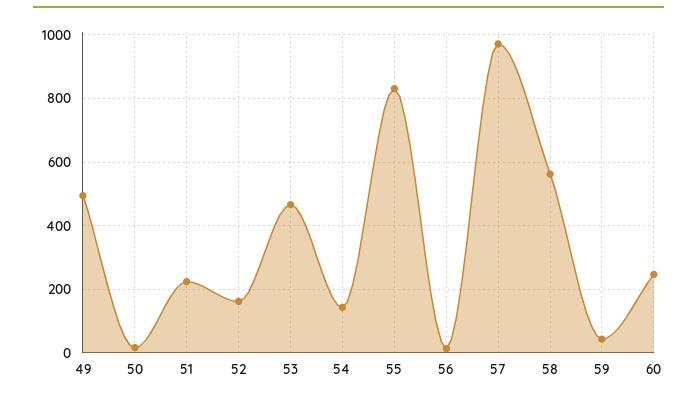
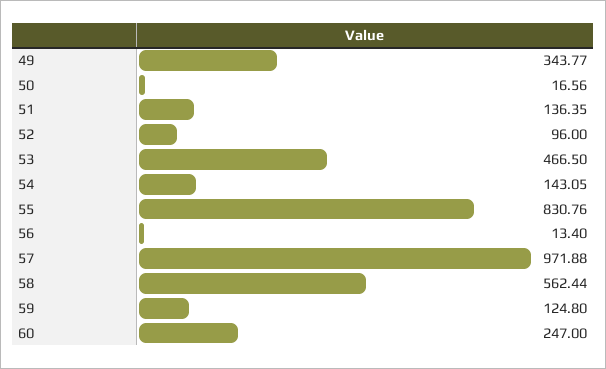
  {
-   "49": 500,
+   "49": 343.77,
    "50": 16.56,
-   "51": 220,
+   "51": 136.35,
-   "52": 160,
+   "52": 96,
    "53": 466.5,
    "54": 143.05,
    "55": 830.76,
    "56": 13.4,
    "57": 971.88,
    "58": 562.44,
-   "59": 40,
+   "59": 124.8,
    "60": 247
  }

